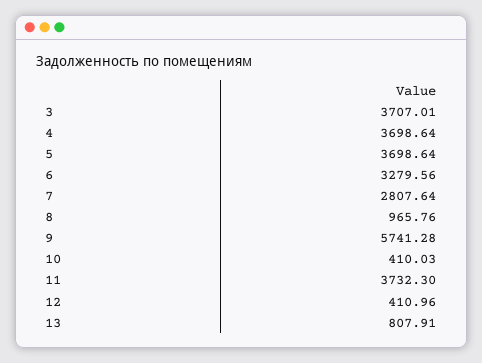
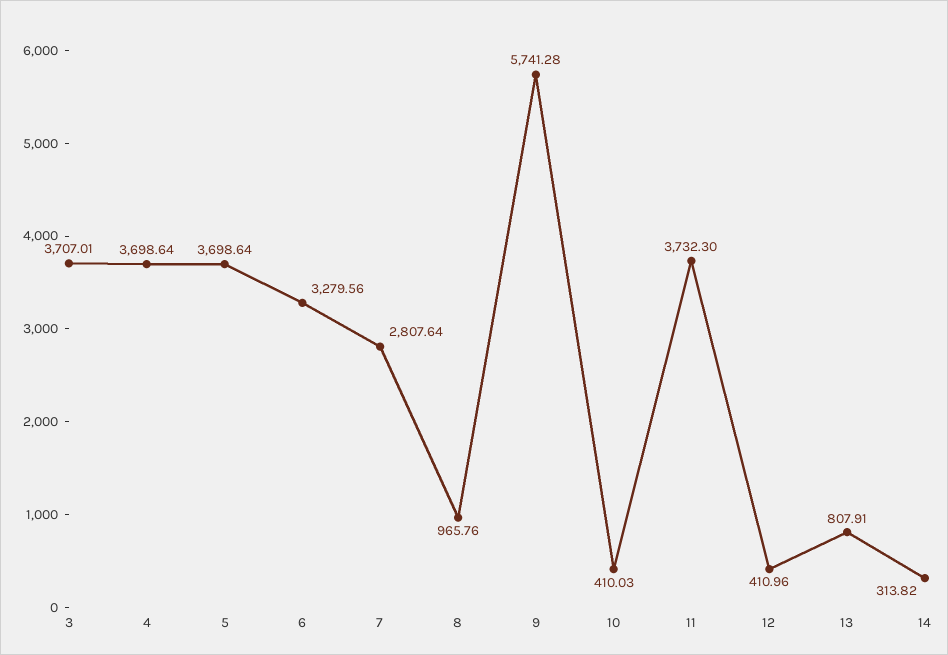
  {
    "3": 3707.01,
    "4": 3698.64,
    "5": 3698.64,
    "6": 3279.56,
    "7": 2807.64,
    "8": 965.76,
    "9": 5741.28,
    "10": 410.03,
    "11": 3732.3,
    "12": 410.96,
-   "13": 807.91
+   "13": 807.91,
+   "14": 313.82
  }

